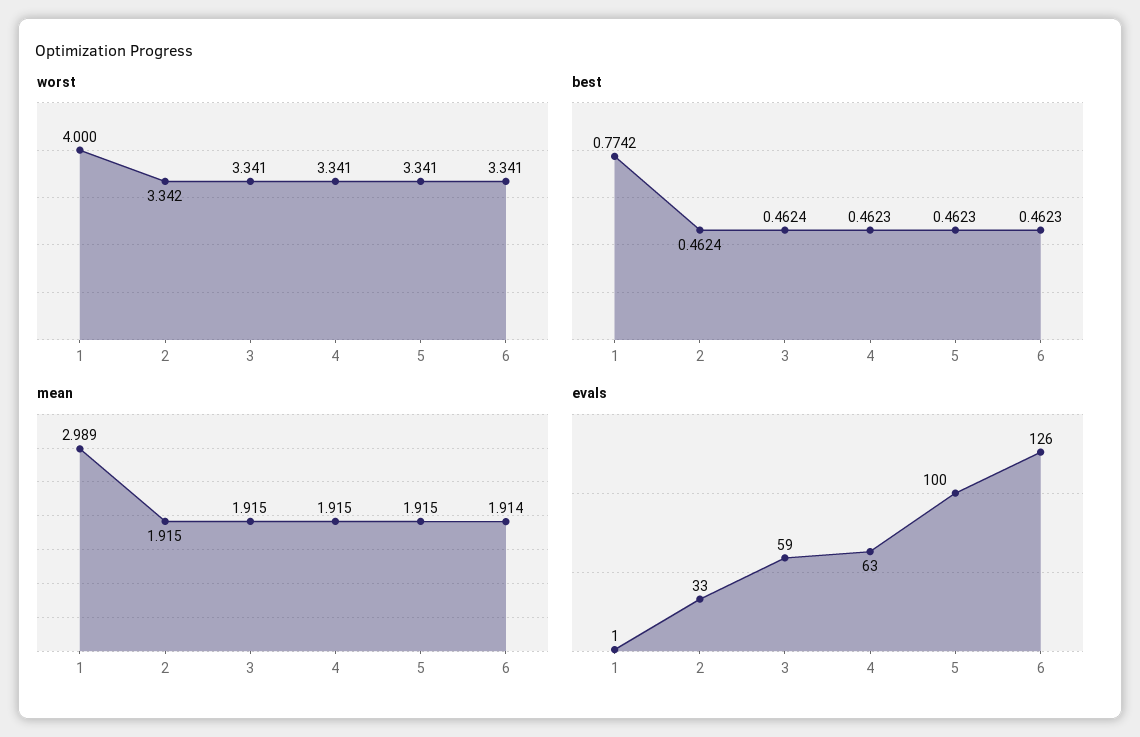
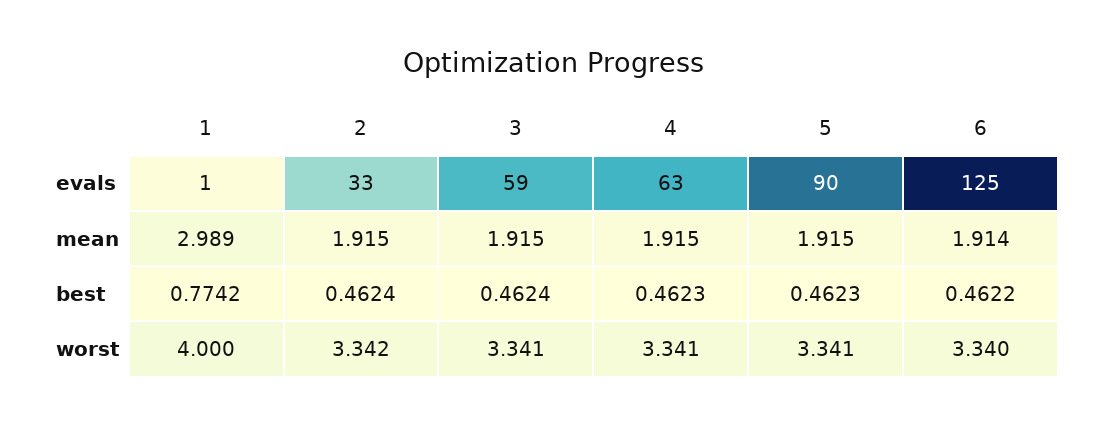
  {
    "worst": {
      "1": 4,
      "2": 3.342,
      "3": 3.341,
      "4": 3.341,
      "5": 3.341,
-     "6": 3.341
+     "6": 3.34
    },
    "best": {
      "1": 0.7742,
      "2": 0.4624,
      "3": 0.4624,
      "4": 0.4623,
      "5": 0.4623,
-     "6": 0.4623
+     "6": 0.4622
    },
    "mean": {
      "1": 2.989,
      "2": 1.915,
      "3": 1.915,
      "4": 1.915,
      "5": 1.915,
      "6": 1.914
    },
    "evals": {
      "1": 1,
      "2": 33,
      "3": 59,
      "4": 63,
-     "5": 100,
+     "5": 90,
-     "6": 126
+     "6": 125
    }
  }

